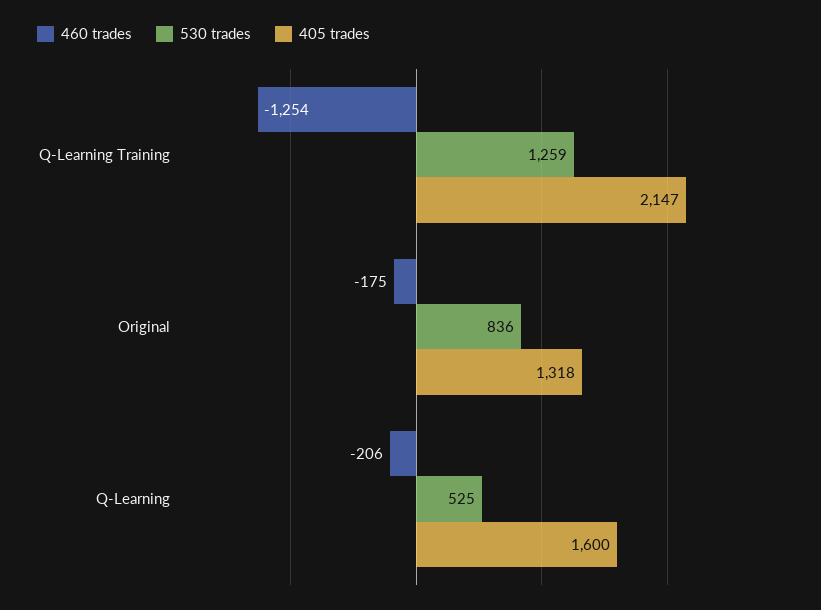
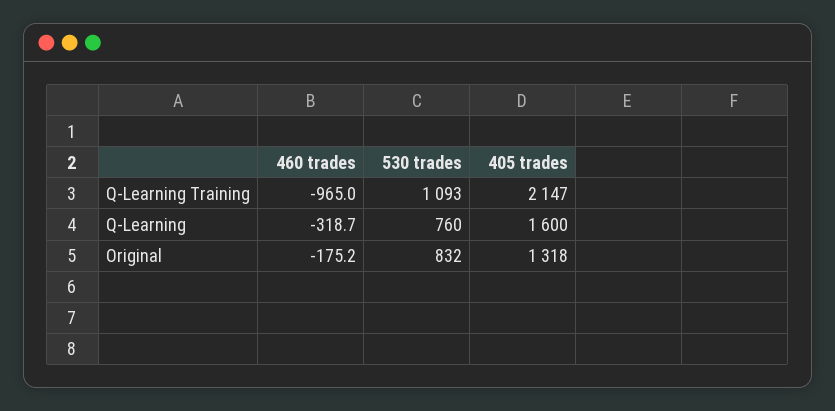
  {
    "460 trades": {
-     "Q-Learning Training": -1254,
+     "Q-Learning Training": -965,
      "Original": -175.2,
-     "Q-Learning": -206
+     "Q-Learning": -318.7
    },
    "530 trades": {
-     "Q-Learning Training": 1259,
+     "Q-Learning Training": 1093,
-     "Original": 836,
+     "Original": 832,
-     "Q-Learning": 525
+     "Q-Learning": 760
    },
    "405 trades": {
      "Q-Learning Training": 2147,
      "Original": 1318,
      "Q-Learning": 1600
    }
  }

